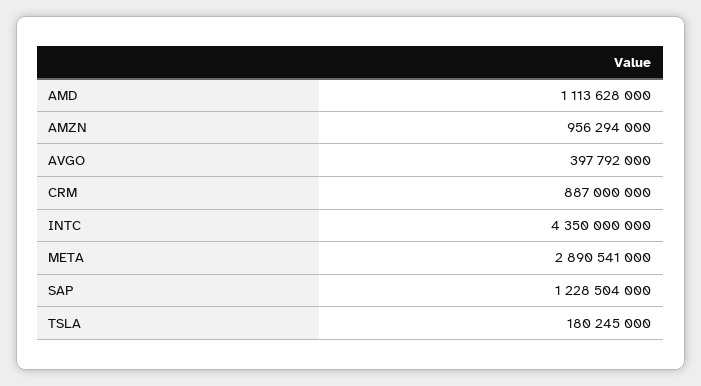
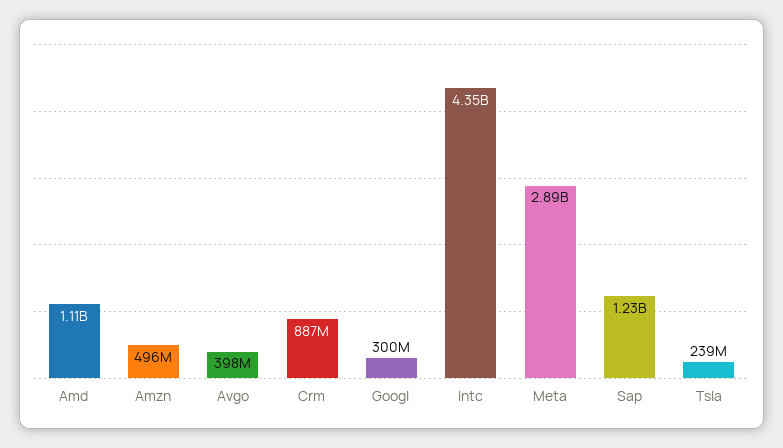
  {
    "AMD": 1113628000,
-   "AMZN": 956294000,
+   "AMZN": 496000000,
    "AVGO": 397792000,
    "CRM": 887000000,
    "INTC": 4350000000,
    "META": 2890541000,
    "SAP": 1228504000,
-   "TSLA": 180245000
+   "TSLA": 239000000,
+   "Googl": 300000000
  }

